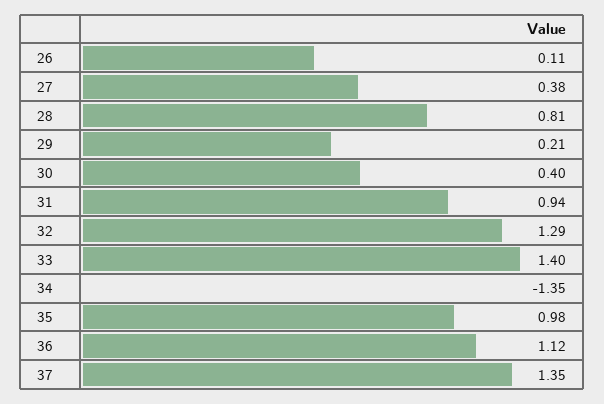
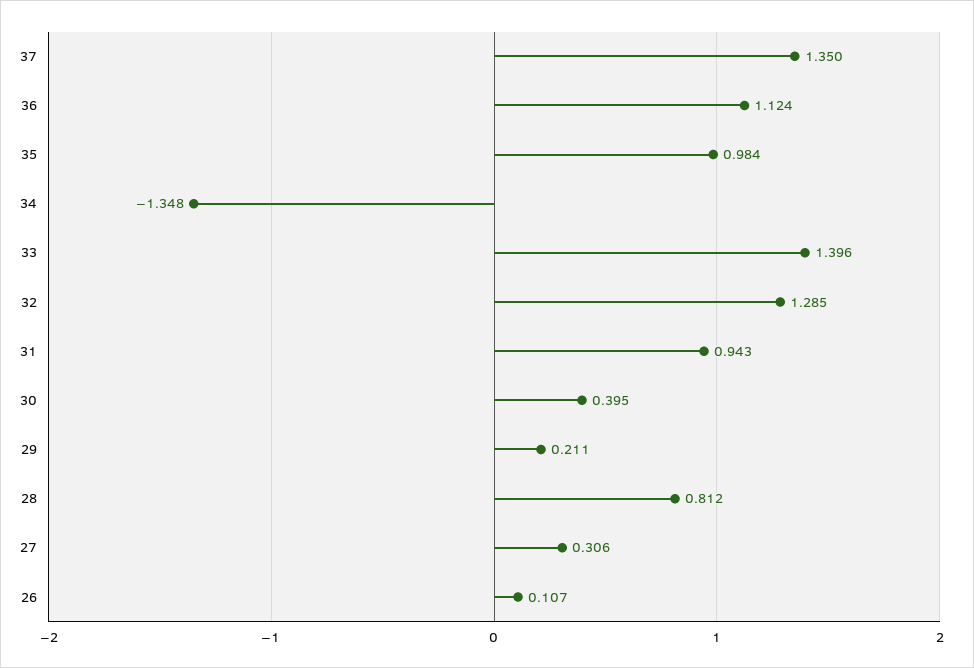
  {
    "26": 0.107,
-   "27": 0.38,
+   "27": 0.306,
    "28": 0.812,
    "29": 0.211,
    "30": 0.395,
    "31": 0.943,
    "32": 1.285,
    "33": 1.396,
    "34": -1.348,
    "35": 0.984,
    "36": 1.124,
    "37": 1.35
  }

